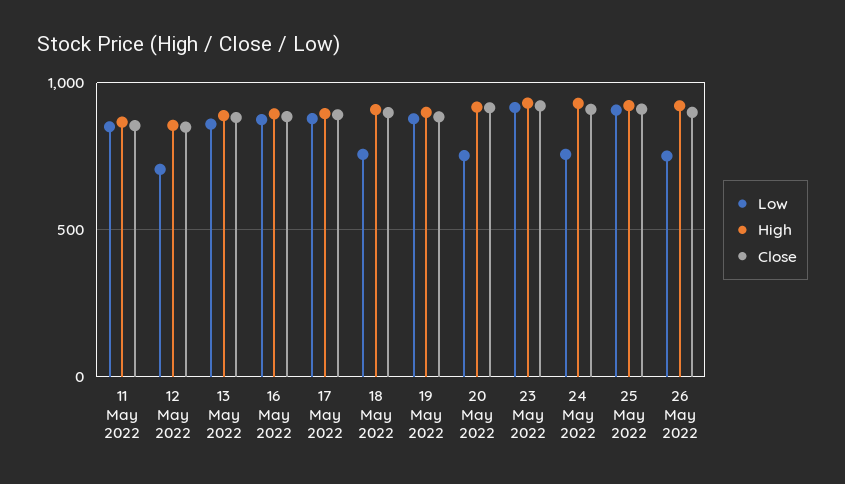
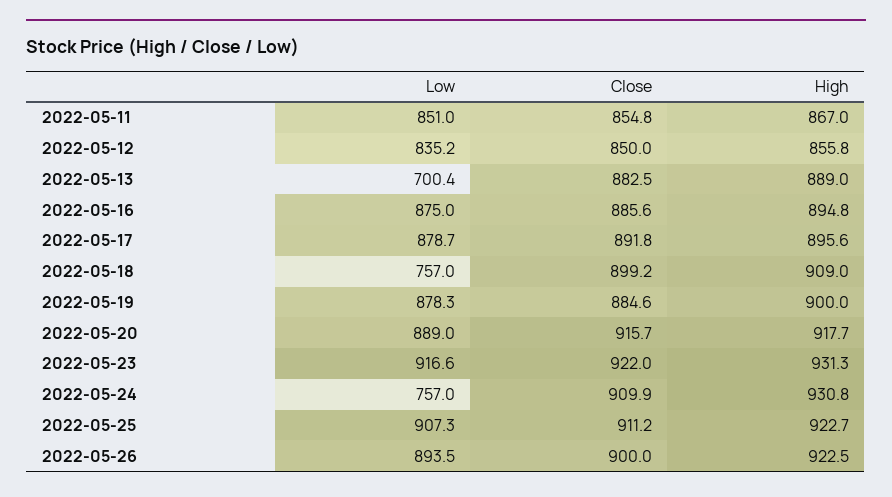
  {
    "Low": {
      "11 May 2022": 851,
-     "12 May 2022": 700,
+     "12 May 2022": 835.2,
-     "13 May 2022": 850,
+     "13 May 2022": 700.4,
      "16 May 2022": 875,
      "17 May 2022": 878.7,
      "18 May 2022": 757,
      "19 May 2022": 878.3,
-     "20 May 2022": 750,
+     "20 May 2022": 889,
      "23 May 2022": 916.6,
      "24 May 2022": 757,
      "25 May 2022": 907.3,
-     "26 May 2022": 750
+     "26 May 2022": 893.5
    },
    "High": {
      "11 May 2022": 867,
      "12 May 2022": 855.8,
      "13 May 2022": 889,
      "16 May 2022": 894.8,
      "17 May 2022": 895.6,
      "18 May 2022": 909,
      "19 May 2022": 900,
      "20 May 2022": 917.7,
      "23 May 2022": 931.3,
      "24 May 2022": 930.8,
      "25 May 2022": 922.7,
      "26 May 2022": 922.5
    },
    "Close": {
      "11 May 2022": 854.8,
      "12 May 2022": 850,
      "13 May 2022": 882.5,
      "16 May 2022": 885.6,
      "17 May 2022": 891.8,
      "18 May 2022": 899.2,
      "19 May 2022": 884.6,
      "20 May 2022": 915.7,
      "23 May 2022": 922,
      "24 May 2022": 909.9,
      "25 May 2022": 911.2,
      "26 May 2022": 900
    }
  }

